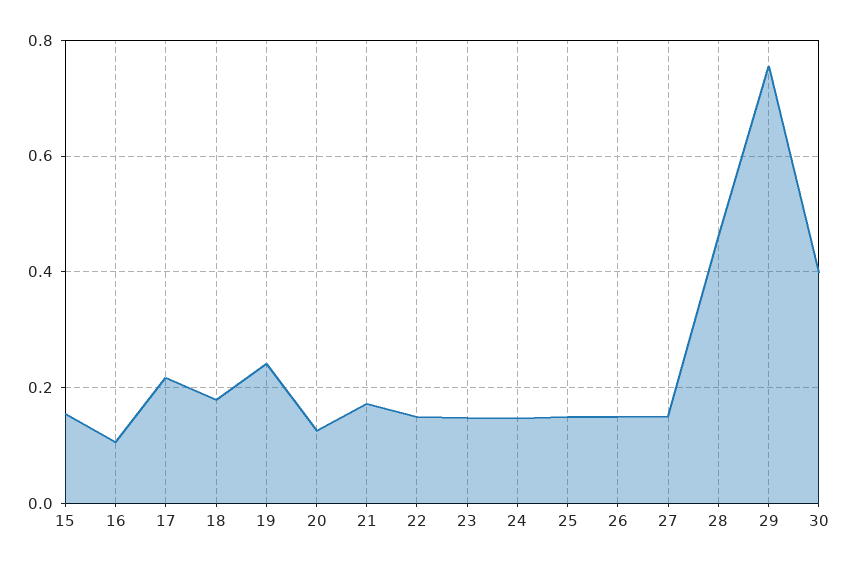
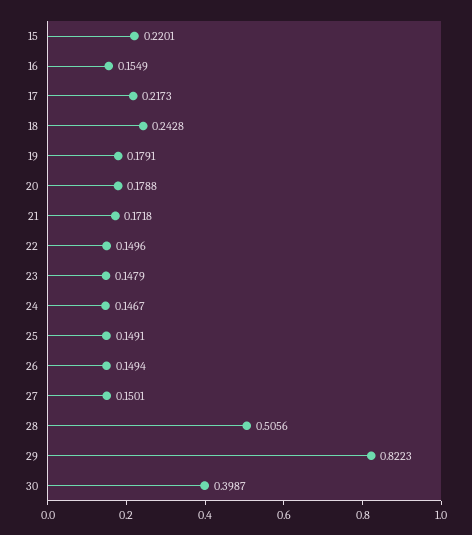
  {
-   "15": 0.16,
+   "15": 0.2201,
-   "16": 0.1,
+   "16": 0.1549,
    "17": 0.2173,
-   "18": 0.18,
+   "18": 0.2428,
-   "19": 0.24,
+   "19": 0.1791,
-   "20": 0.12,
+   "20": 0.1788,
    "21": 0.1718,
    "22": 0.1496,
    "23": 0.1479,
    "24": 0.1467,
    "25": 0.1491,
    "26": 0.1494,
    "27": 0.1501,
-   "28": 0.46,
+   "28": 0.5056,
-   "29": 0.76,
+   "29": 0.8223,
    "30": 0.3987
  }

